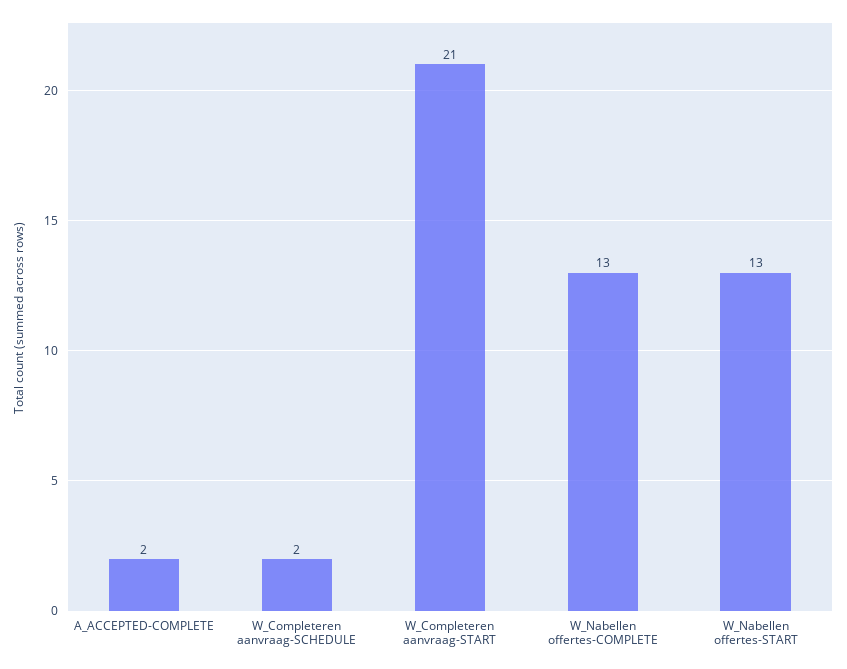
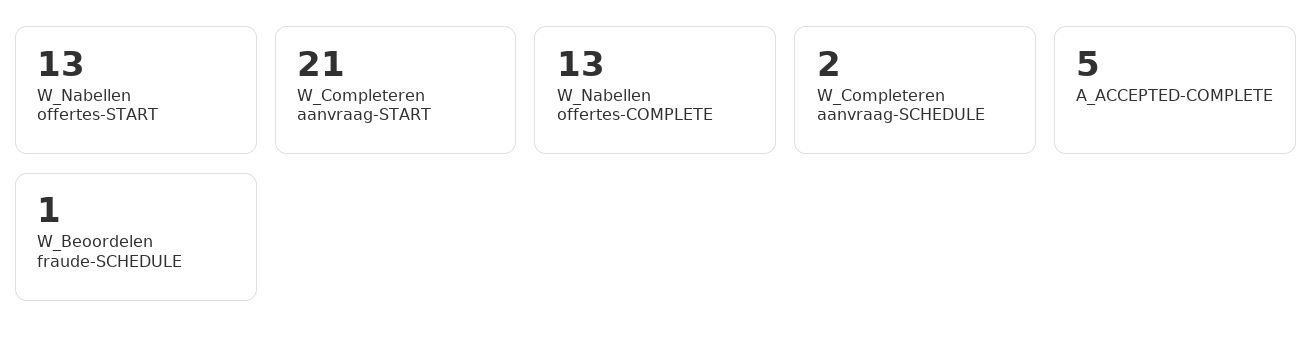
  {
-   "A_ACCEPTED-COMPLETE": 2,
+   "A_ACCEPTED-COMPLETE": 5,
    "W_Completeren aanvraag-SCHEDULE": 2,
    "W_Completeren aanvraag-START": 21,
    "W_Nabellen offertes-COMPLETE": 13,
-   "W_Nabellen offertes-START": 13
+   "W_Nabellen offertes-START": 13,
+   "W_Beoordelen fraude-SCHEDULE": 1
  }

